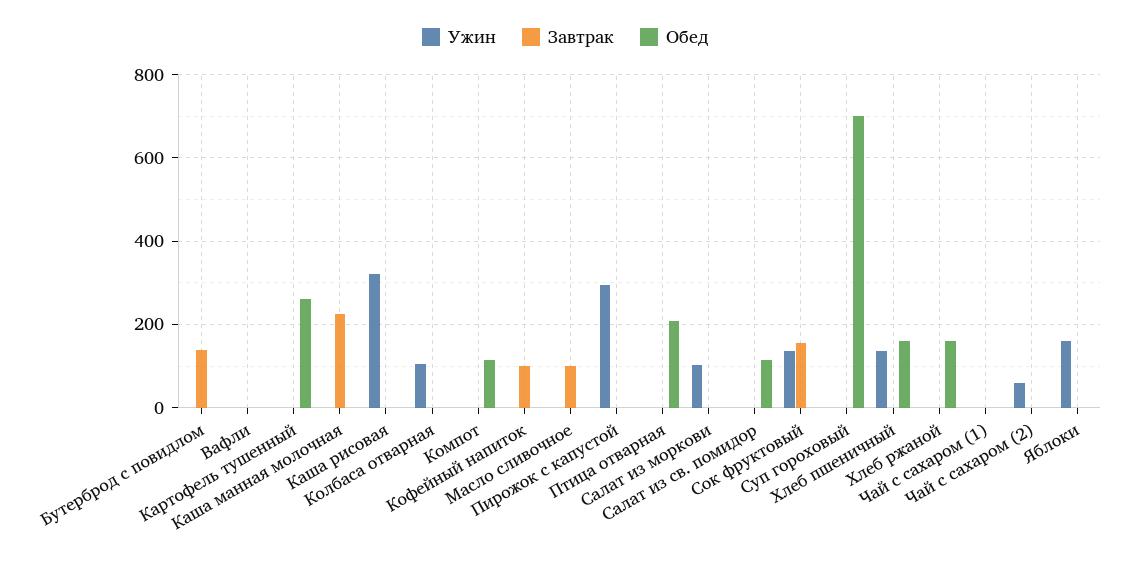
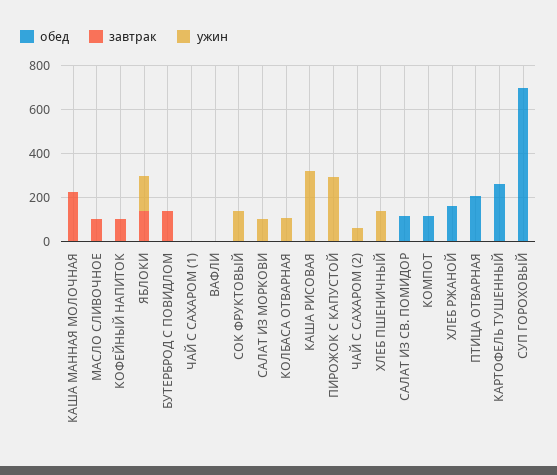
  {
    "Ужин": {
      "Бутерброд с повидлом": 0,
      "Вафли": 0,
      "Картофель тушенный": 0,
      "Каша манная молочная": 0,
      "Каша рисовая": 320,
      "Колбаса отварная": 100,
      "Компот": 0,
      "Кофейный напиток": 0,
      "Масло сливочное": 0,
      "Пирожок с капустой": 300,
      "Птица отварная": 0,
      "Салат из моркови": 100,
      "Салат из св. помидор": 0,
      "Сок фруктовый": 140,
      "Суп гороховый": 0,
      "Хлеб пшеничный": 140,
      "Хлеб ржаной": 0,
      "Чай с сахаром (1)": 0,
      "Чай с сахаром (2)": 60,
      "Яблоки": 160
    },
    "Завтрак": {
      "Бутерброд с повидлом": 140,
      "Вафли": 0,
      "Картофель тушенный": 0,
      "Каша манная молочная": 220,
      "Каша рисовая": 0,
      "Колбаса отварная": 0,
      "Компот": 0,
      "Кофейный напиток": 100,
      "Масло сливочное": 100,
      "Пирожок с капустой": 0,
      "Птица отварная": 0,
      "Салат из моркови": 0,
      "Салат из св. помидор": 0,
-     "Сок фруктовый": 160,
+     "Сок фруктовый": 0,
      "Суп гороховый": 0,
      "Хлеб пшеничный": 0,
      "Хлеб ржаной": 0,
      "Чай с сахаром (1)": 0,
      "Чай с сахаром (2)": 0,
-     "Яблоки": 0
+     "Яблоки": 150
    },
    "Обед": {
      "Бутерброд с повидлом": 0,
      "Вафли": 0,
      "Картофель тушенный": 260,
      "Каша манная молочная": 0,
      "Каша рисовая": 0,
      "Колбаса отварная": 0,
      "Компот": 120,
      "Кофейный напиток": 0,
      "Масло сливочное": 0,
      "Пирожок с капустой": 0,
      "Птица отварная": 200,
      "Салат из моркови": 0,
      "Салат из св. помидор": 120,
      "Сок фруктовый": 0,
      "Суп гороховый": 700,
-     "Хлеб пшеничный": 160,
+     "Хлеб пшеничный": 0,
      "Хлеб ржаной": 160,
      "Чай с сахаром (1)": 0,
      "Чай с сахаром (2)": 0,
      "Яблоки": 0
    }
  }

